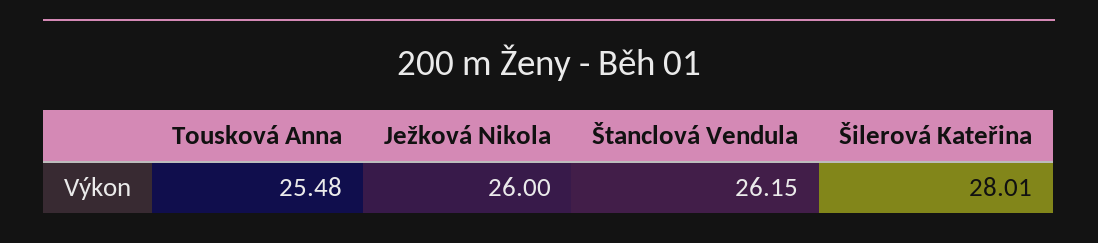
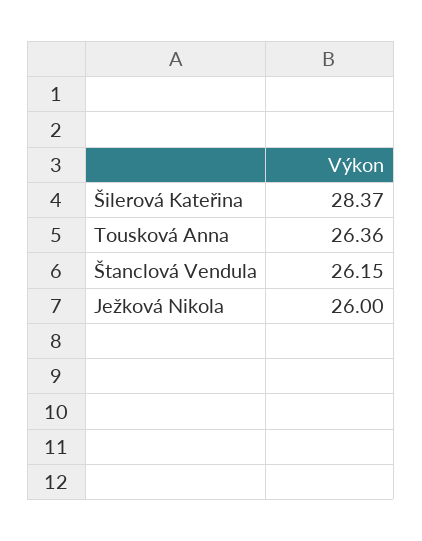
  {
-   "Tousková Anna": 25.48,
+   "Tousková Anna": 26.36,
    "Ježková Nikola": 26,
    "Štanclová Vendula": 26.15,
-   "Šilerová Kateřina": 28.01
+   "Šilerová Kateřina": 28.37
  }

